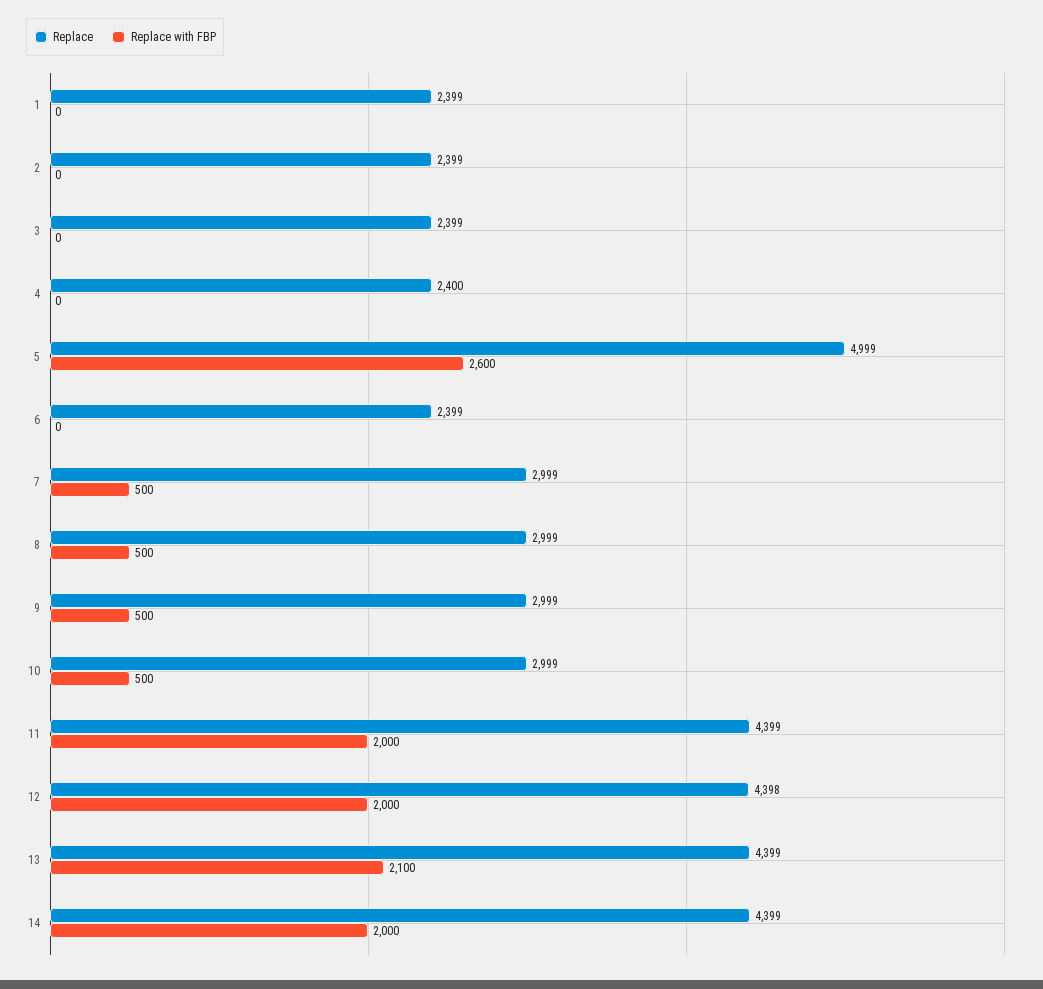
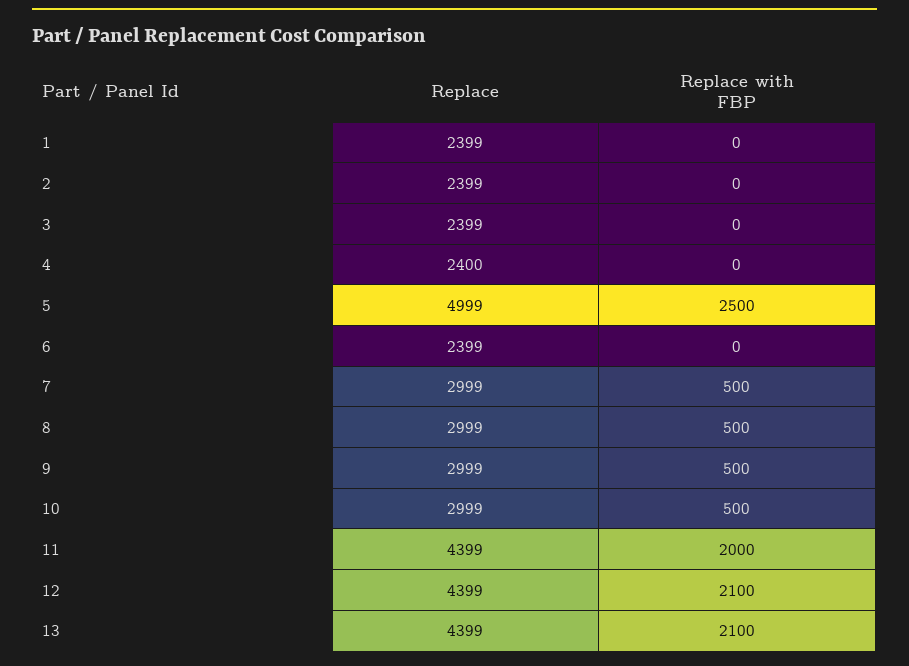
  {
    "Replace": {
      "1": 2399,
      "2": 2399,
      "3": 2399,
      "4": 2400,
      "5": 4999,
      "6": 2399,
      "7": 2999,
      "8": 2999,
      "9": 2999,
      "10": 2999,
      "11": 4399,
-     "12": 4398,
+     "12": 4399,
-     "13": 4399,
+     "13": 4399
-     "14": 4399
    },
    "Replace with FBP": {
      "1": 0,
      "2": 0,
      "3": 0,
      "4": 0,
-     "5": 2600,
+     "5": 2500,
      "6": 0,
      "7": 500,
      "8": 500,
      "9": 500,
      "10": 500,
      "11": 2000,
-     "12": 2000,
+     "12": 2100,
-     "13": 2100,
+     "13": 2100
-     "14": 2000
    }
  }

